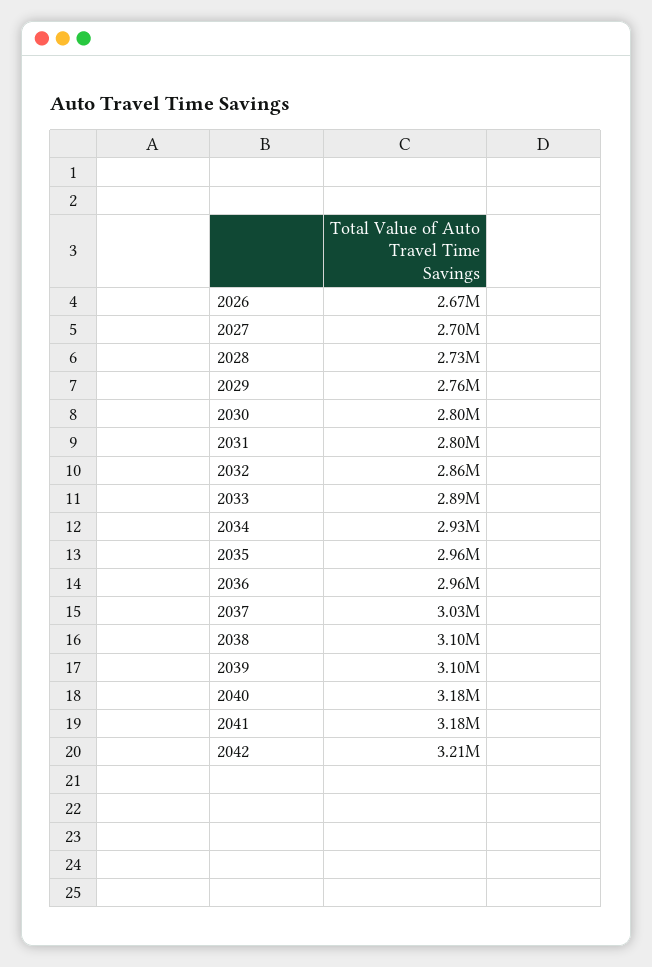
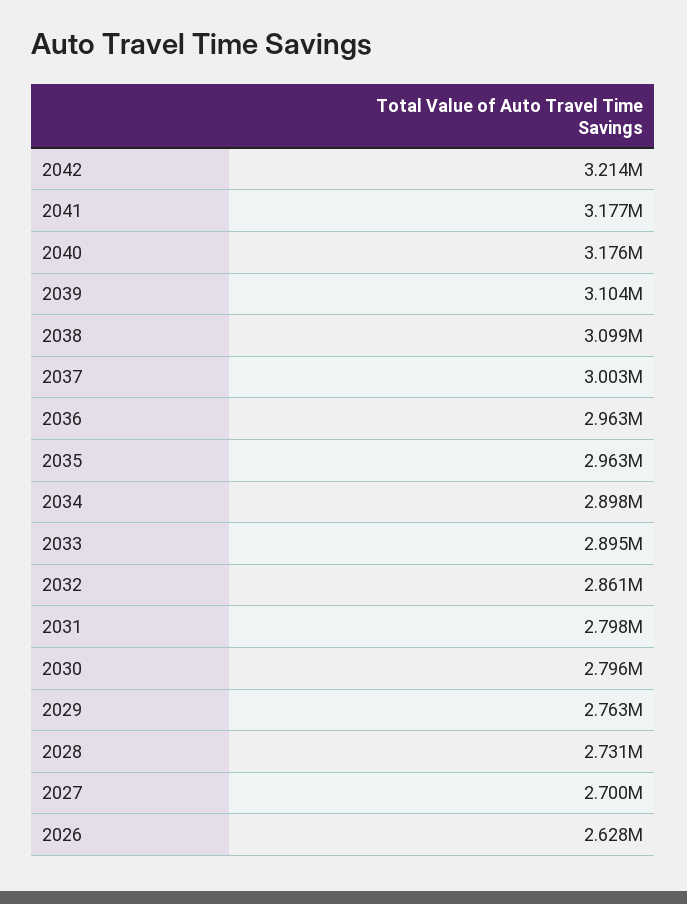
  {
-   "2026": 2670000,
+   "2026": 2628000,
    "2027": 2700000,
    "2028": 2731000,
    "2029": 2763000,
    "2030": 2796000,
    "2031": 2798000,
    "2032": 2861000,
    "2033": 2895000,
-   "2034": 2930000,
+   "2034": 2898000,
    "2035": 2963000,
    "2036": 2963000,
-   "2037": 3030000,
+   "2037": 3003000,
    "2038": 3099000,
    "2039": 3104000,
    "2040": 3176000,
    "2041": 3177000,
    "2042": 3214000
  }

